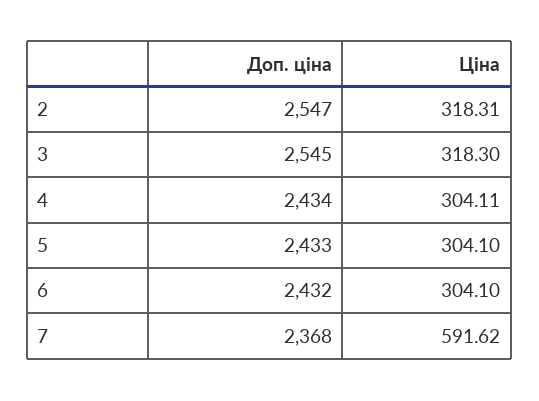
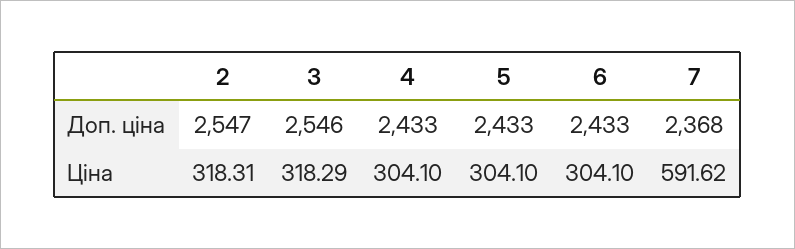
  {
    "Доп. ціна": {
      "2": 2547,
-     "3": 2545,
+     "3": 2546,
-     "4": 2434,
+     "4": 2433,
      "5": 2433,
-     "6": 2432,
+     "6": 2433,
      "7": 2368
    },
    "Ціна": {
      "2": 318.31,
-     "3": 318.3,
+     "3": 318.29,
-     "4": 304.11,
+     "4": 304.1,
      "5": 304.1,
      "6": 304.1,
      "7": 591.62
    }
  }

